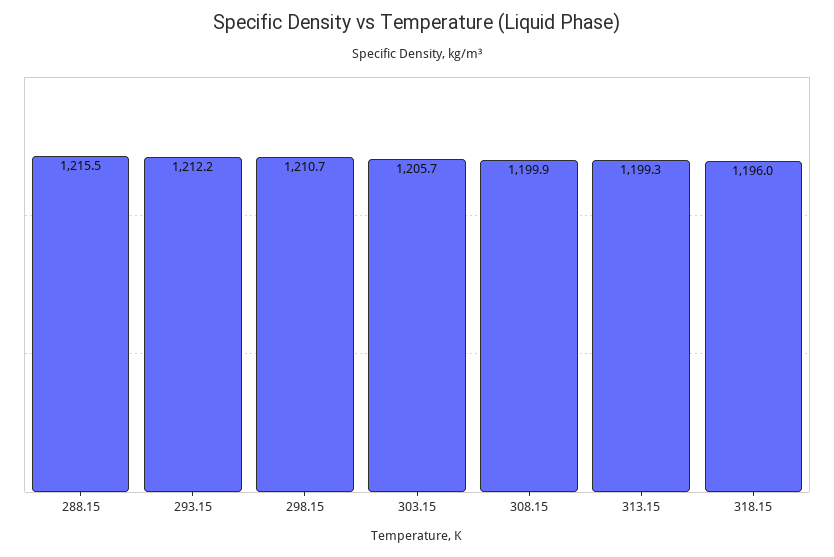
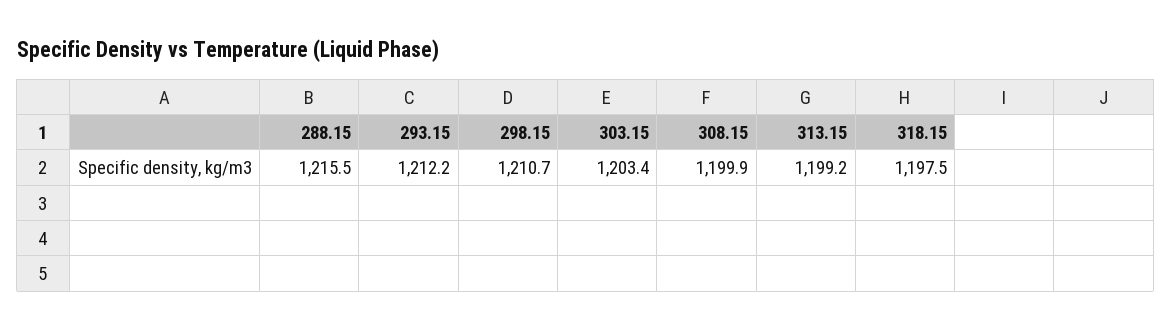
  {
    "288.15": 1215.5,
    "293.15": 1212.2,
    "298.15": 1210.7,
-   "303.15": 1205.7,
+   "303.15": 1203.4,
    "308.15": 1199.9,
-   "313.15": 1199.3,
+   "313.15": 1199.2,
-   "318.15": 1196
+   "318.15": 1197.5
  }

